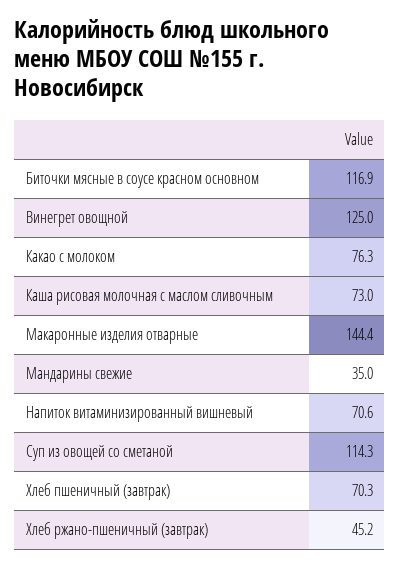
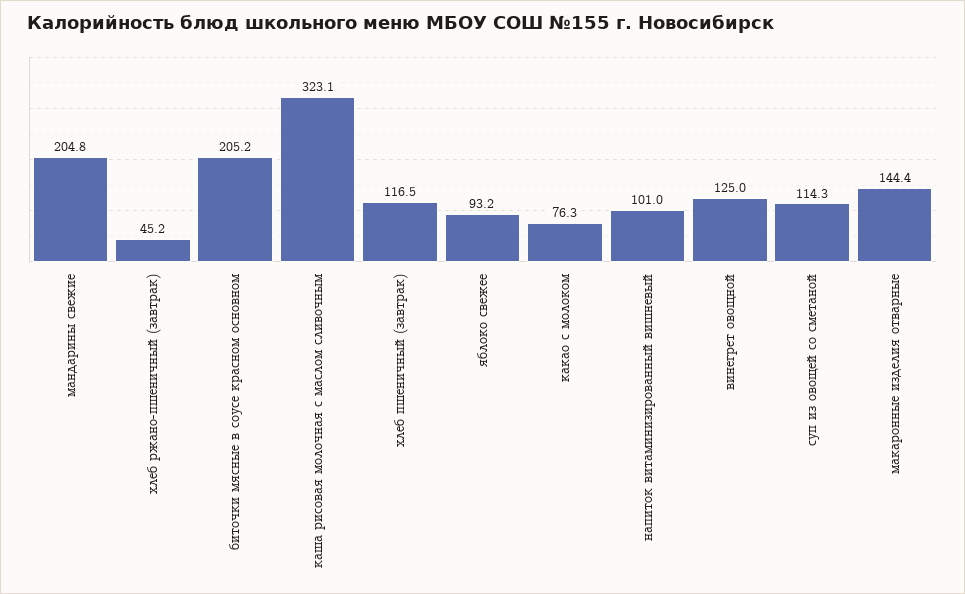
  {
-   "Биточки мясные в соусе красном основном": 116.9,
+   "Биточки мясные в соусе красном основном": 205.2,
    "Винегрет овощной": 125,
    "Какао с молоком": 76.3,
-   "Каша рисовая молочная с маслом сливочным": 73,
+   "Каша рисовая молочная с маслом сливочным": 323.1,
    "Макаронные изделия отварные": 144.4,
-   "Мандарины свежие": 35,
+   "Мандарины свежие": 204.8,
-   "Напиток витаминизированный вишневый": 70.6,
+   "Напиток витаминизированный вишневый": 101,
    "Суп из овощей со сметаной": 114.3,
-   "Хлеб пшеничный (завтрак)": 70.3,
+   "Хлеб пшеничный (завтрак)": 116.5,
-   "Хлеб ржано-пшеничный (завтрак)": 45.2
+   "Хлеб ржано-пшеничный (завтрак)": 45.2,
+   "яблоко свежее": 93.2
  }

